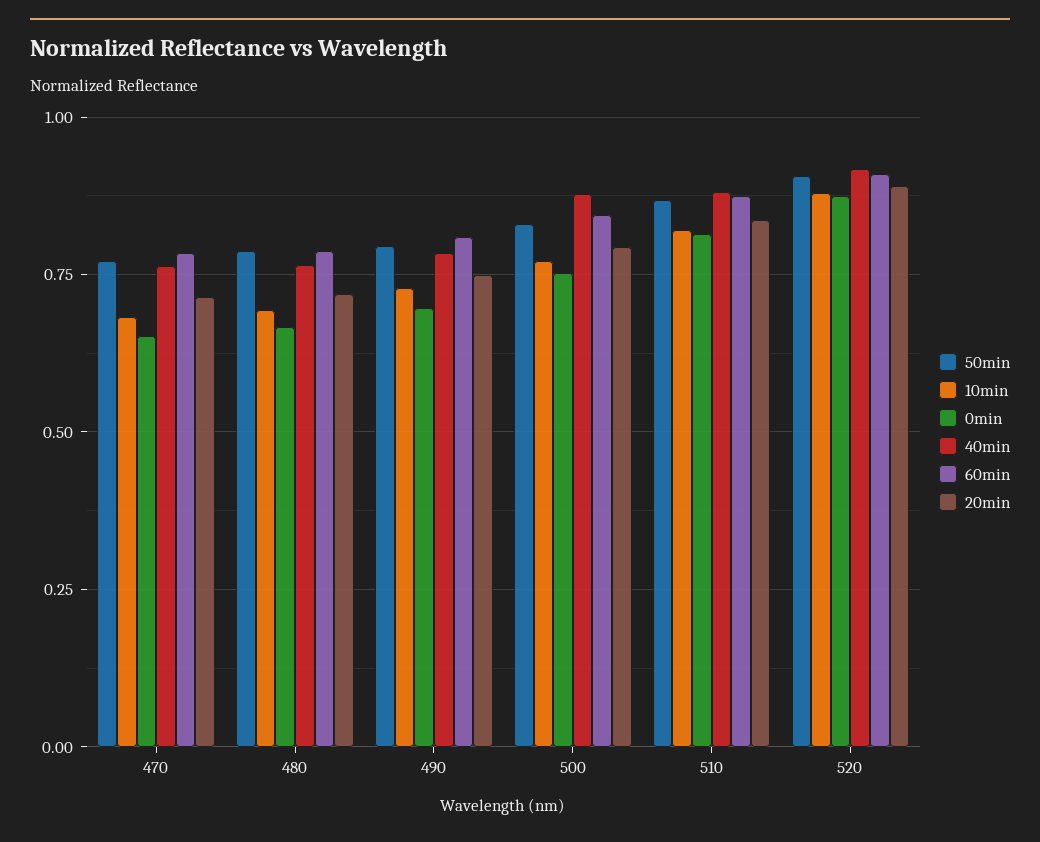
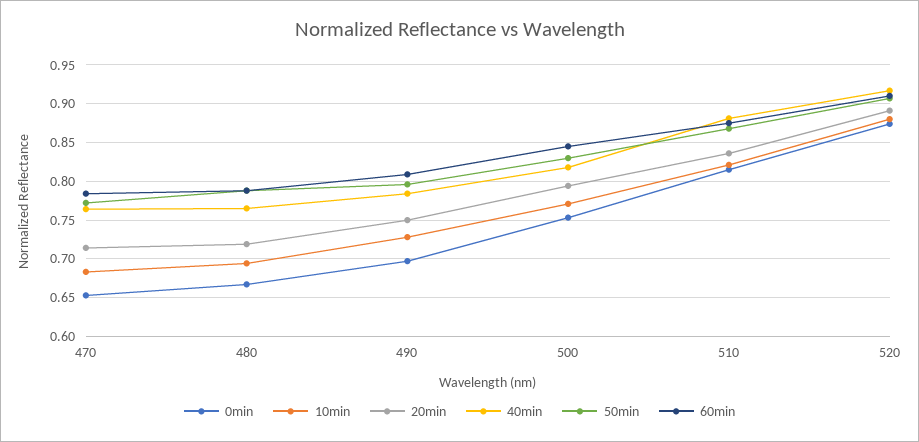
  {
    "50min": {
      "470": 0.77,
      "480": 0.79,
      "490": 0.8,
      "500": 0.83,
      "510": 0.87,
      "520": 0.91
    },
    "10min": {
      "470": 0.68,
      "480": 0.69,
      "490": 0.73,
      "500": 0.77,
      "510": 0.82,
      "520": 0.88
    },
    "0min": {
      "470": 0.65,
      "480": 0.67,
      "490": 0.7,
      "500": 0.75,
      "510": 0.82,
      "520": 0.87
    },
    "40min": {
      "470": 0.76,
      "480": 0.77,
      "490": 0.78,
-     "500": 0.875,
+     "500": 0.82,
      "510": 0.88,
      "520": 0.92
    },
    "60min": {
      "470": 0.78,
      "480": 0.79,
      "490": 0.81,
      "500": 0.85,
      "510": 0.88,
      "520": 0.91
    },
    "20min": {
      "470": 0.71,
      "480": 0.72,
      "490": 0.75,
      "500": 0.79,
      "510": 0.84,
      "520": 0.89
    }
  }

